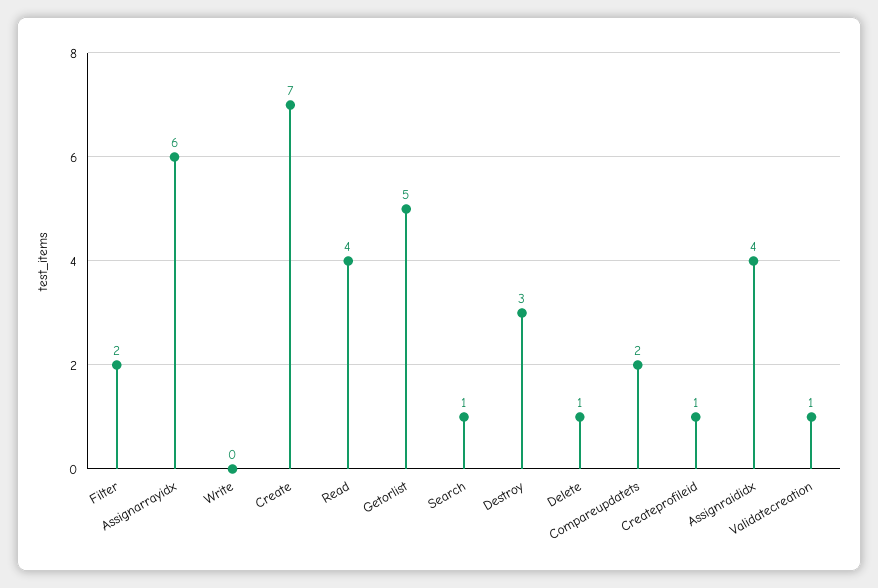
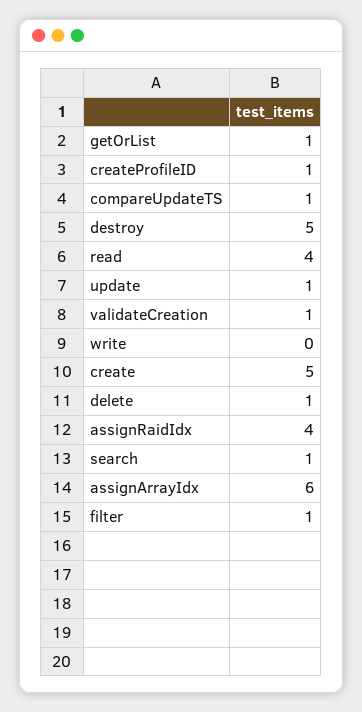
  {
-   "Filter": 2,
+   "Filter": 1,
    "Assignarrayidx": 6,
    "Write": 0,
-   "Create": 7,
+   "Create": 5,
    "Read": 4,
-   "Getorlist": 5,
+   "Getorlist": 1,
    "Search": 1,
-   "Destroy": 3,
+   "Destroy": 5,
    "Delete": 1,
-   "Compareupdatets": 2,
+   "Compareupdatets": 1,
    "Createprofileid": 1,
    "Assignraididx": 4,
-   "Validatecreation": 1
+   "Validatecreation": 1,
+   "update": 1
  }

